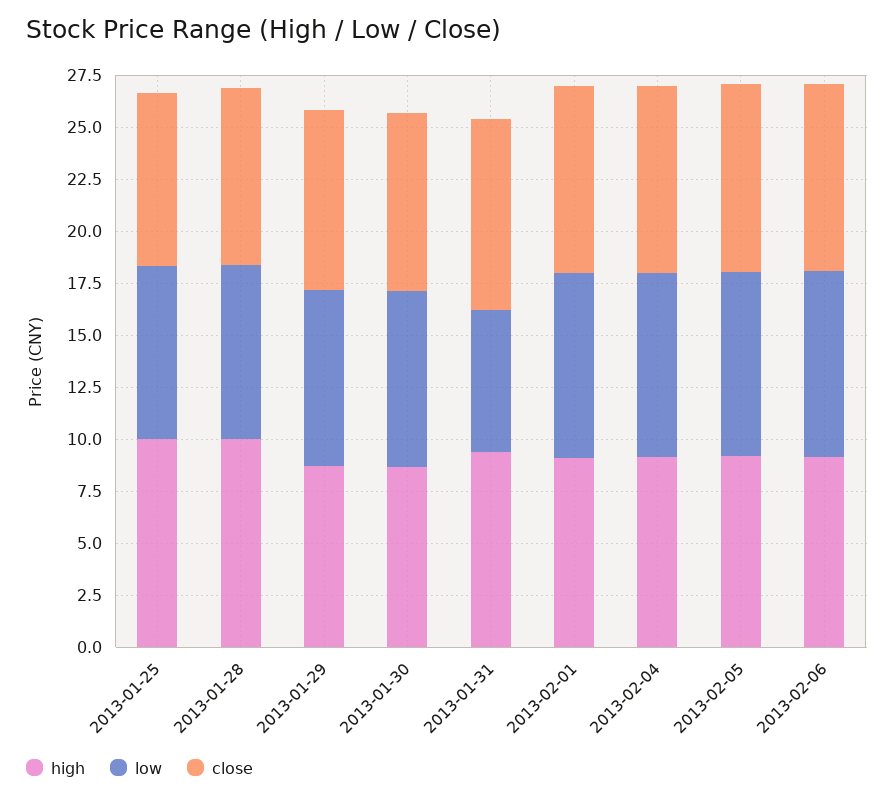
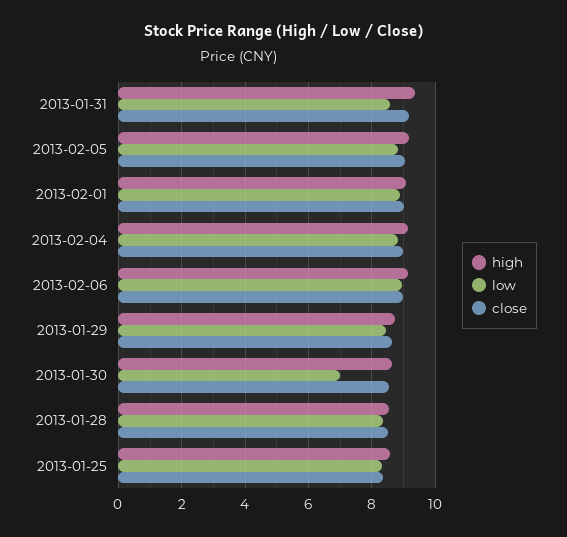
  {
    "high": {
-     "2013-01-25": 10,
+     "2013-01-25": 8.6,
-     "2013-01-28": 10,
+     "2013-01-28": 8.6,
      "2013-01-29": 8.8,
      "2013-01-30": 8.6,
      "2013-01-31": 9.4,
      "2013-02-01": 9,
      "2013-02-04": 9.2,
      "2013-02-05": 9.2,
      "2013-02-06": 9.2
    },
    "low": {
      "2013-01-25": 8.4,
      "2013-01-28": 8.4,
      "2013-01-29": 8.4,
-     "2013-01-30": 8.5,
+     "2013-01-30": 7,
-     "2013-01-31": 7,
+     "2013-01-31": 8.6,
      "2013-02-01": 8.8,
      "2013-02-04": 8.8,
      "2013-02-05": 8.8,
      "2013-02-06": 9
    },
    "close": {
      "2013-01-25": 8.4,
      "2013-01-28": 8.6,
      "2013-01-29": 8.6,
      "2013-01-30": 8.6,
      "2013-01-31": 9.2,
      "2013-02-01": 9,
      "2013-02-04": 9,
      "2013-02-05": 9,
      "2013-02-06": 9
    }
  }

